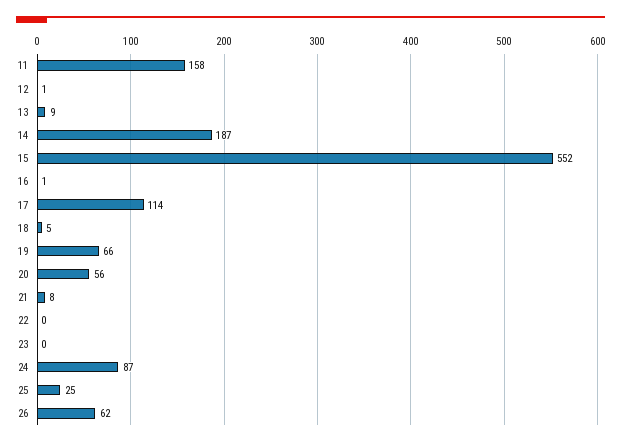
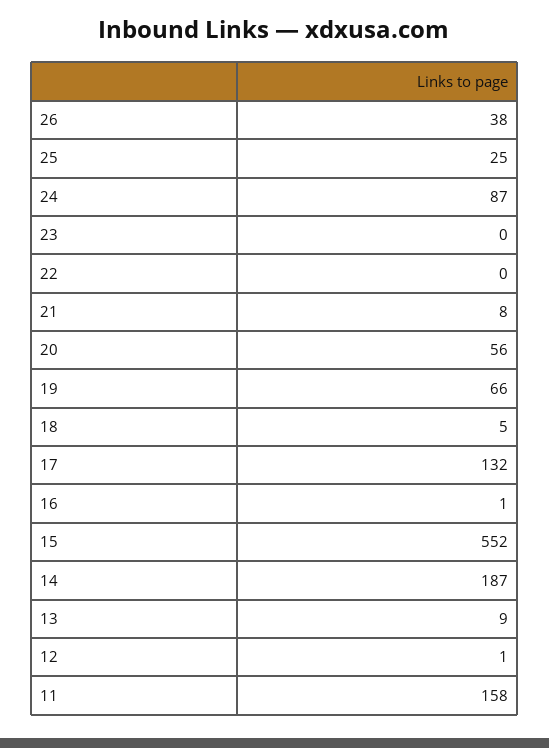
  {
    "11": 158,
    "12": 1,
    "13": 9,
    "14": 187,
    "15": 552,
    "16": 1,
-   "17": 114,
+   "17": 132,
    "18": 5,
    "19": 66,
    "20": 56,
    "21": 8,
    "22": 0,
    "23": 0,
    "24": 87,
    "25": 25,
-   "26": 62
+   "26": 38
  }

